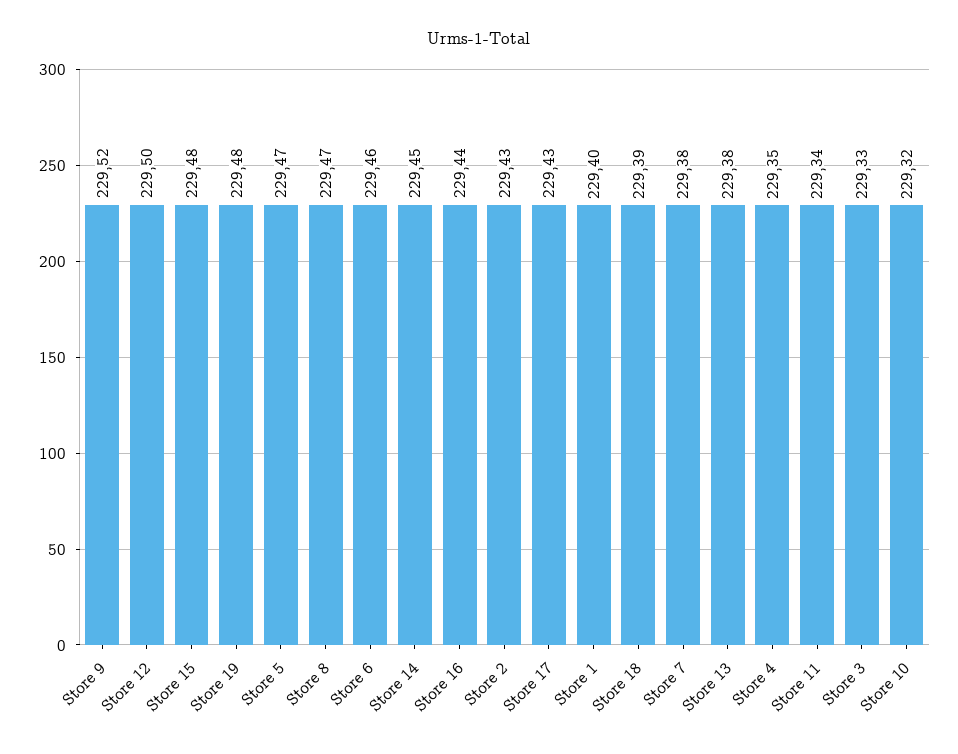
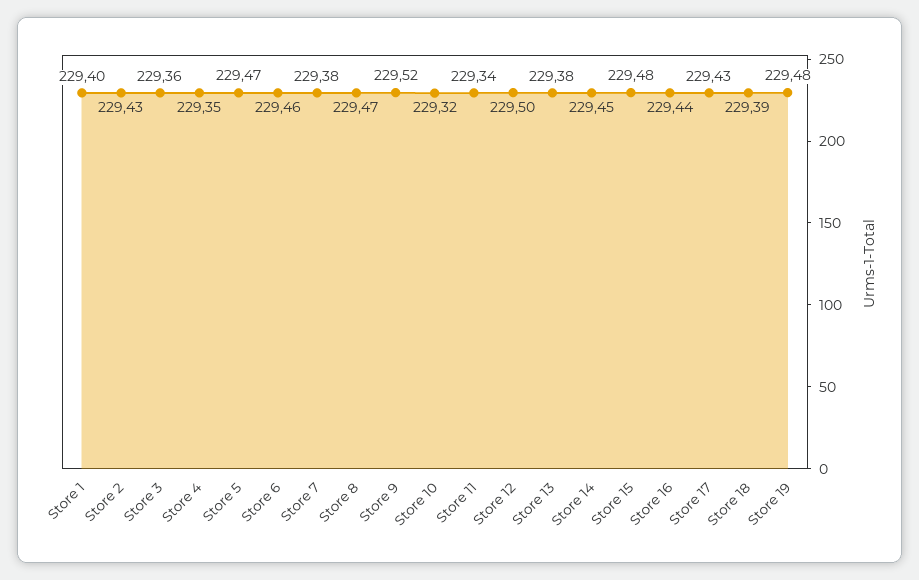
  {
    "Store 9": 229.52,
    "Store 12": 229.5,
    "Store 15": 229.48,
    "Store 19": 229.48,
    "Store 5": 229.47,
    "Store 8": 229.47,
    "Store 6": 229.46,
    "Store 14": 229.45,
    "Store 16": 229.44,
    "Store 2": 229.43,
    "Store 17": 229.43,
    "Store 1": 229.4,
    "Store 18": 229.39,
    "Store 7": 229.38,
    "Store 13": 229.38,
    "Store 4": 229.35,
    "Store 11": 229.34,
-   "Store 3": 229.33,
+   "Store 3": 229.36,
    "Store 10": 229.32
  }

